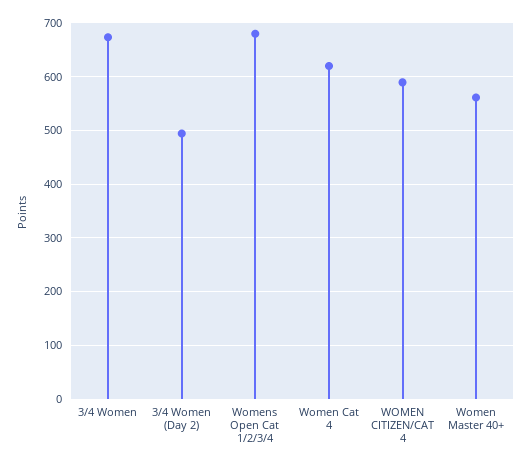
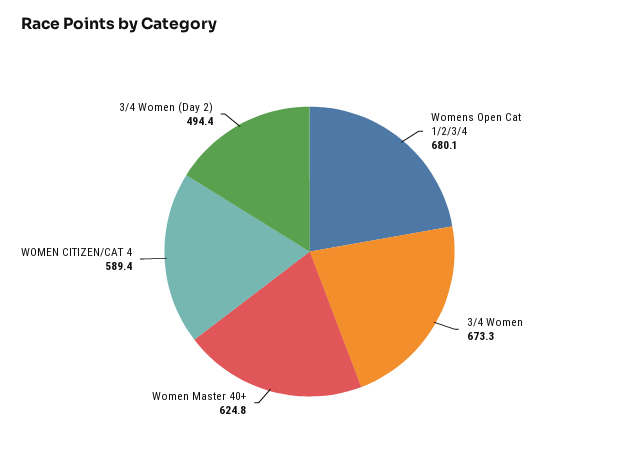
  {
    "3/4 Women": 673.3,
    "3/4 Women (Day 2)": 494.4,
    "Womens Open Cat 1/2/3/4": 680.1,
-   "Women Cat 4": 620,
    "WOMEN CITIZEN/CAT 4": 589.4,
-   "Women Master 40+": 560
+   "Women Master 40+": 624.8
  }

